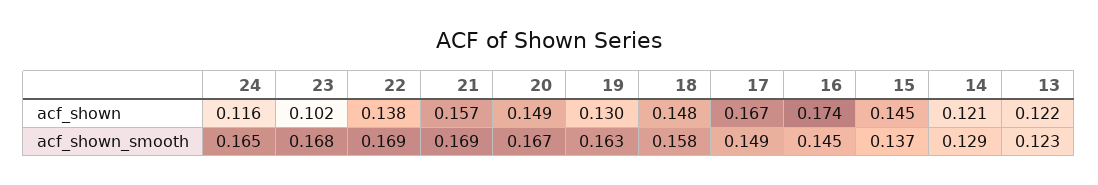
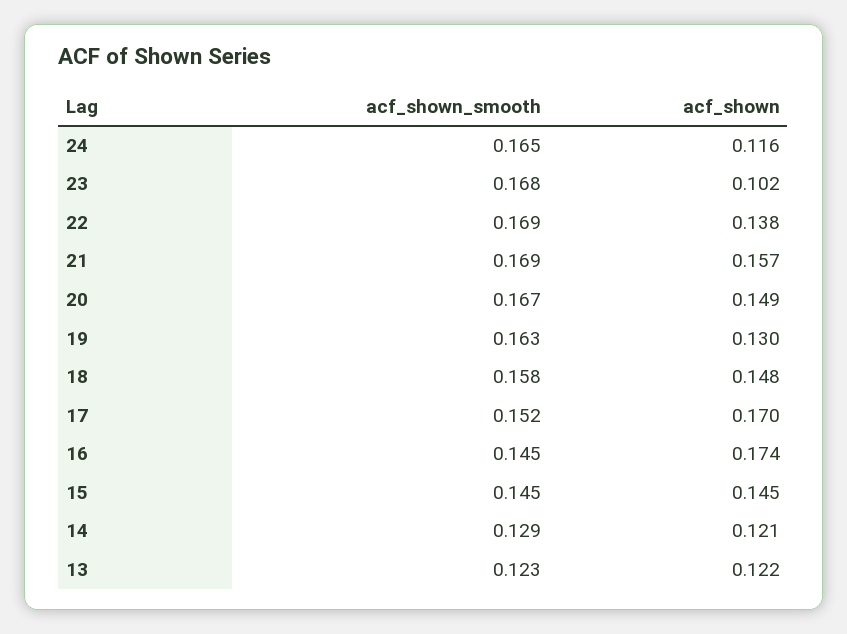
  {
    "24": {
      "acf_shown": 0.116,
      "acf_shown_smooth": 0.165
    },
    "23": {
      "acf_shown": 0.102,
      "acf_shown_smooth": 0.168
    },
    "22": {
      "acf_shown": 0.138,
      "acf_shown_smooth": 0.169
    },
    "21": {
      "acf_shown": 0.157,
      "acf_shown_smooth": 0.169
    },
    "20": {
      "acf_shown": 0.149,
      "acf_shown_smooth": 0.167
    },
    "19": {
      "acf_shown": 0.13,
      "acf_shown_smooth": 0.163
    },
    "18": {
      "acf_shown": 0.148,
      "acf_shown_smooth": 0.158
    },
    "17": {
-     "acf_shown": 0.167,
+     "acf_shown": 0.17,
-     "acf_shown_smooth": 0.149
+     "acf_shown_smooth": 0.152
    },
    "16": {
      "acf_shown": 0.174,
      "acf_shown_smooth": 0.145
    },
    "15": {
      "acf_shown": 0.145,
-     "acf_shown_smooth": 0.137
+     "acf_shown_smooth": 0.145
    },
    "14": {
      "acf_shown": 0.121,
      "acf_shown_smooth": 0.129
    },
    "13": {
      "acf_shown": 0.122,
      "acf_shown_smooth": 0.123
    }
  }

